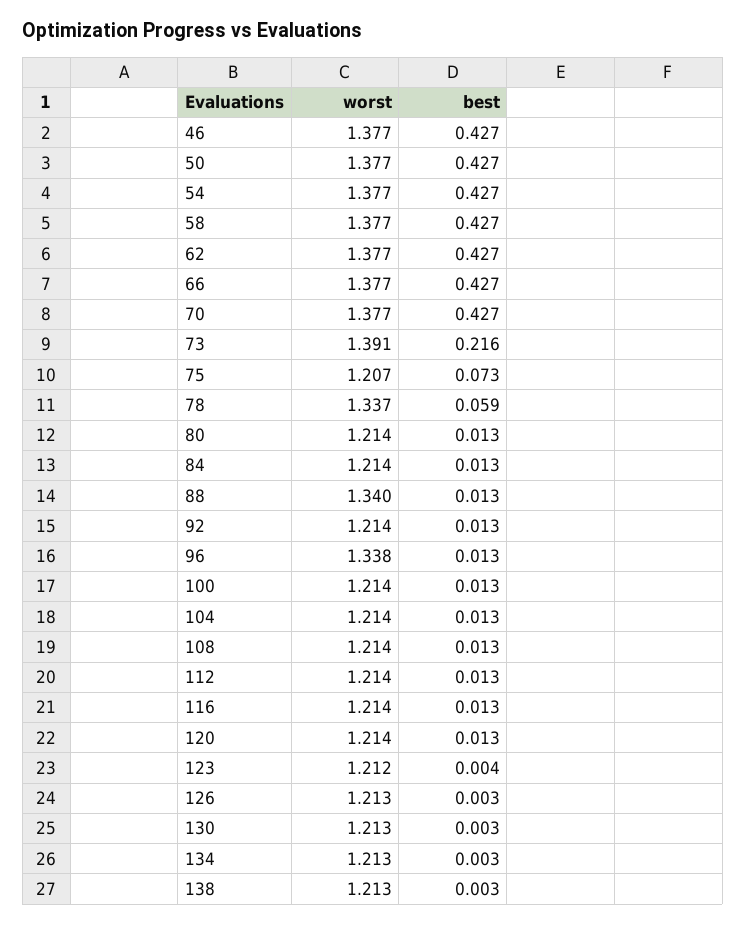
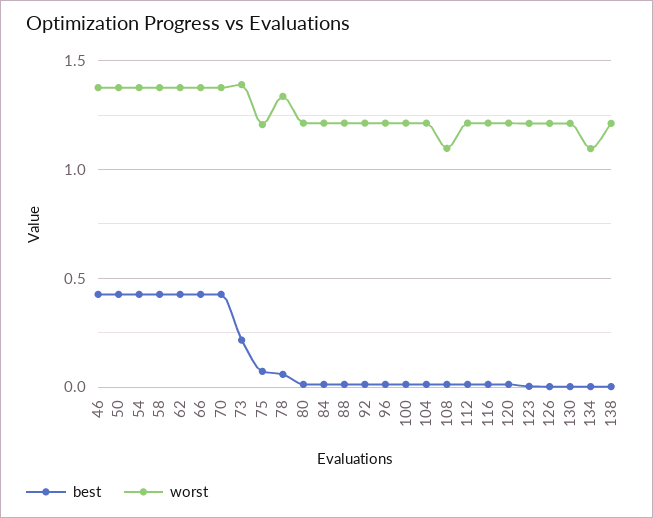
  {
    "worst": {
      "46": 1.377,
      "50": 1.377,
      "54": 1.377,
      "58": 1.377,
      "62": 1.377,
      "66": 1.377,
      "70": 1.377,
      "73": 1.391,
      "75": 1.207,
      "78": 1.337,
      "80": 1.214,
      "84": 1.214,
-     "88": 1.34,
+     "88": 1.2,
      "92": 1.214,
-     "96": 1.338,
+     "96": 1.2,
      "100": 1.214,
      "104": 1.214,
-     "108": 1.214,
+     "108": 1.1,
      "112": 1.214,
      "116": 1.214,
      "120": 1.214,
      "123": 1.212,
      "126": 1.213,
      "130": 1.213,
-     "134": 1.213,
+     "134": 1.1,
      "138": 1.213
    },
    "best": {
      "46": 0.427,
      "50": 0.427,
      "54": 0.427,
      "58": 0.427,
      "62": 0.427,
      "66": 0.427,
      "70": 0.427,
      "73": 0.216,
      "75": 0.073,
      "78": 0.059,
      "80": 0.013,
      "84": 0.013,
      "88": 0.013,
      "92": 0.013,
      "96": 0.013,
      "100": 0.013,
      "104": 0.013,
      "108": 0.013,
      "112": 0.013,
      "116": 0.013,
      "120": 0.013,
      "123": 0.004,
      "126": 0.003,
      "130": 0.003,
      "134": 0.003,
      "138": 0.003
    }
  }

